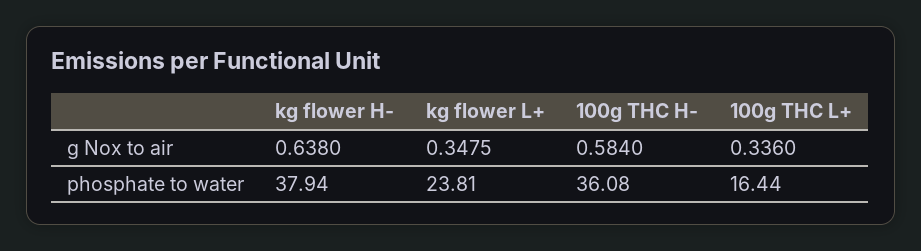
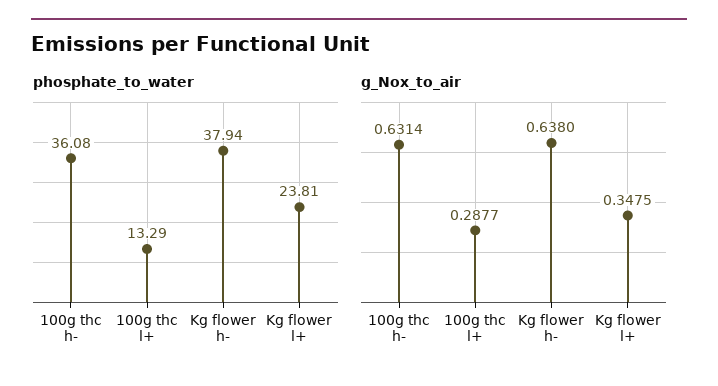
  {
    "g Nox to air": {
      "kg flower H-": 0.638,
      "kg flower L+": 0.3475,
-     "100g THC H-": 0.584,
+     "100g THC H-": 0.6314,
-     "100g THC L+": 0.336
+     "100g THC L+": 0.2877
    },
    "phosphate to water": {
      "kg flower H-": 37.94,
      "kg flower L+": 23.81,
      "100g THC H-": 36.08,
-     "100g THC L+": 16.44
+     "100g THC L+": 13.29
    }
  }

